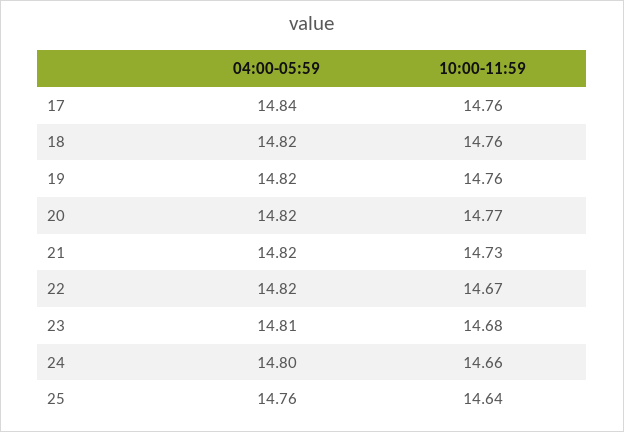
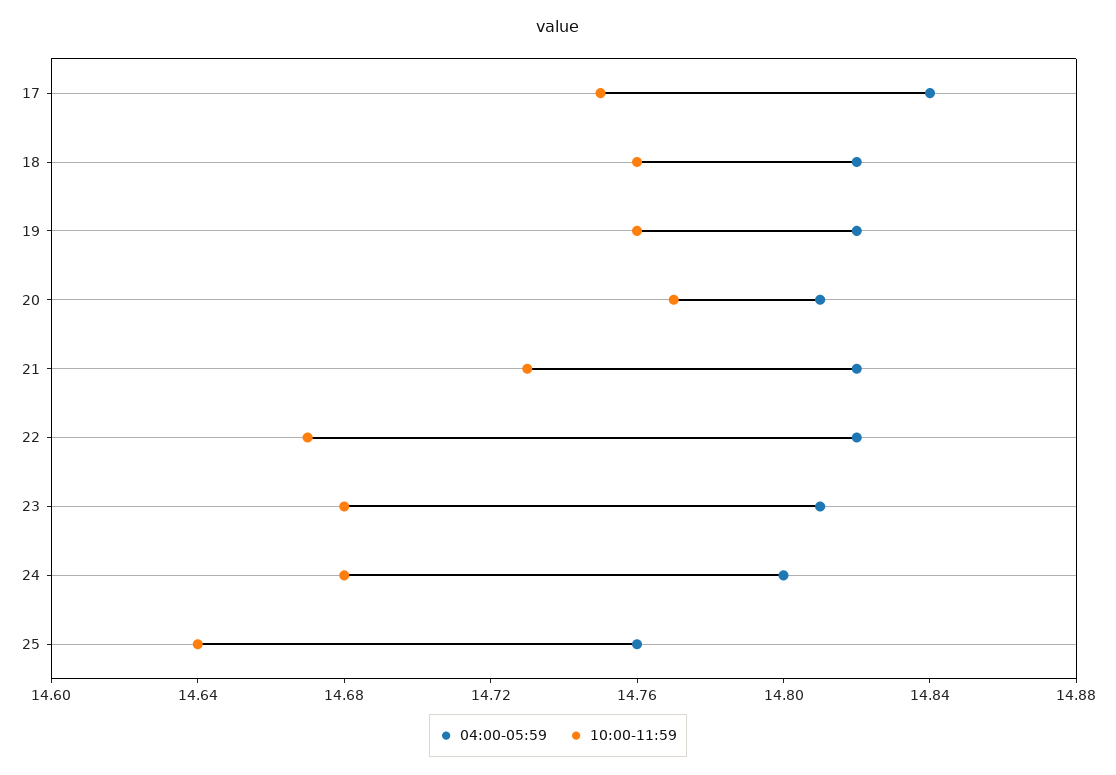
  {
    "04:00-05:59": {
      "17": 14.84,
      "18": 14.82,
      "19": 14.82,
-     "20": 14.82,
+     "20": 14.81,
      "21": 14.82,
      "22": 14.82,
      "23": 14.81,
      "24": 14.8,
      "25": 14.76
    },
    "10:00-11:59": {
-     "17": 14.76,
+     "17": 14.75,
      "18": 14.76,
      "19": 14.76,
      "20": 14.77,
      "21": 14.73,
      "22": 14.67,
      "23": 14.68,
-     "24": 14.66,
+     "24": 14.68,
      "25": 14.64
    }
  }

